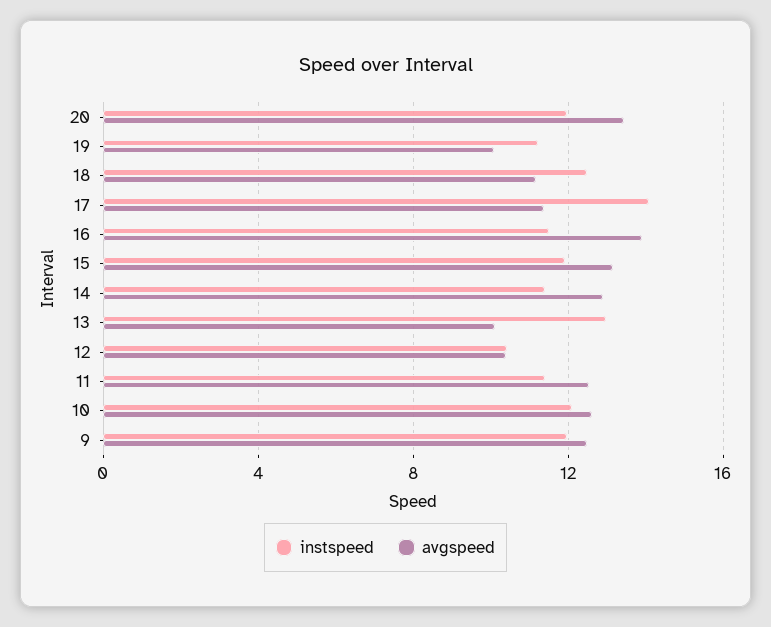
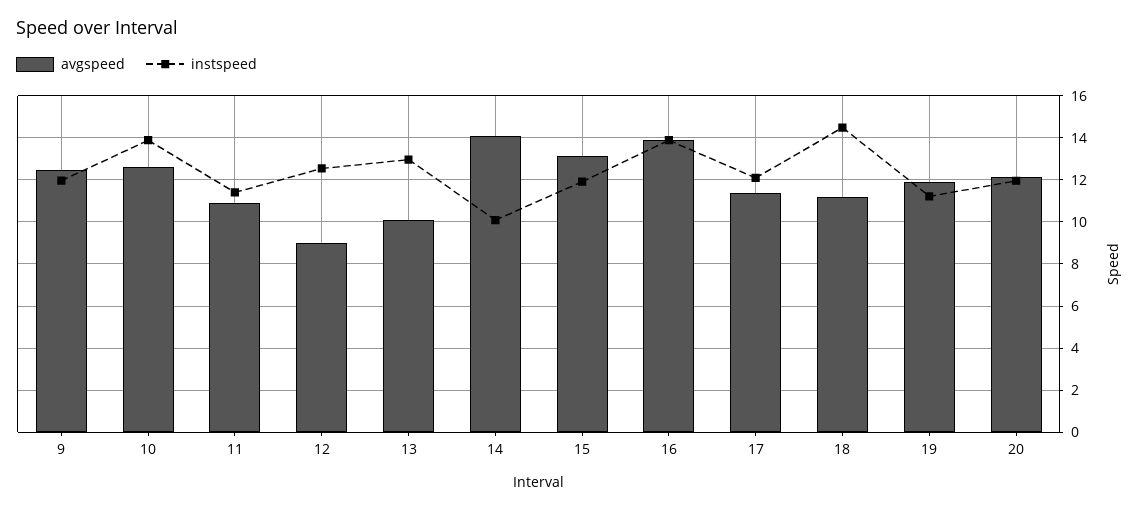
  {
    "instspeed": {
      "20": 12,
      "19": 11,
-     "18": 12.5,
+     "18": 14.5,
-     "17": 14,
+     "17": 12,
-     "16": 11.5,
+     "16": 14,
      "15": 12,
-     "14": 11.5,
+     "14": 10,
      "13": 13,
-     "12": 10.5,
+     "12": 12.5,
      "11": 11.5,
-     "10": 12,
+     "10": 14,
      "9": 12
    },
    "avgspeed": {
-     "20": 13.5,
+     "20": 12,
-     "19": 10,
+     "19": 12,
      "18": 11,
      "17": 11.5,
      "16": 14,
      "15": 13,
-     "14": 13,
+     "14": 14,
      "13": 10,
-     "12": 10.5,
+     "12": 9,
-     "11": 12.5,
+     "11": 11,
      "10": 12.5,
      "9": 12.5
    }
  }

